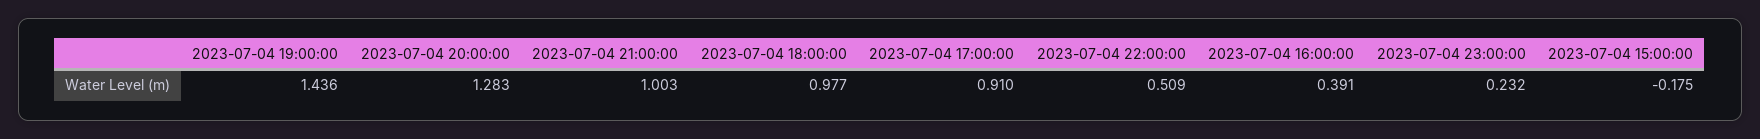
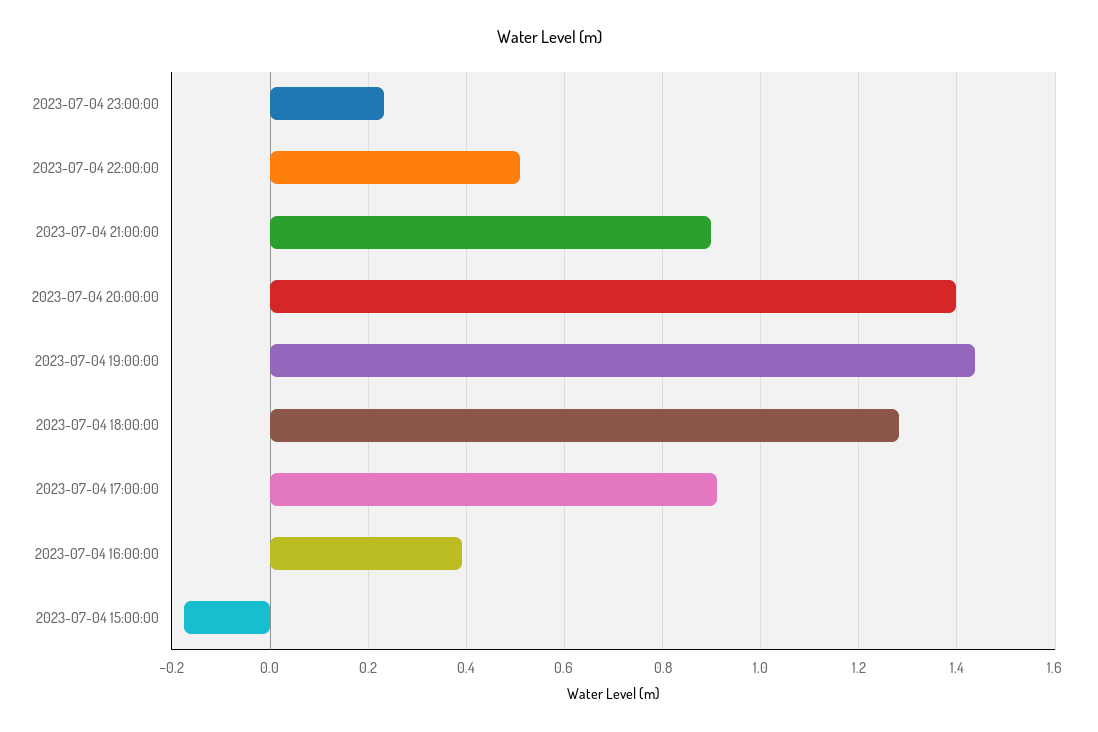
  {
    "2023-07-04 19:00:00": 1.436,
-   "2023-07-04 20:00:00": 1.283,
+   "2023-07-04 20:00:00": 1.4,
-   "2023-07-04 21:00:00": 1.003,
+   "2023-07-04 21:00:00": 0.9,
-   "2023-07-04 18:00:00": 0.977,
+   "2023-07-04 18:00:00": 1.28,
    "2023-07-04 17:00:00": 0.91,
    "2023-07-04 22:00:00": 0.509,
    "2023-07-04 16:00:00": 0.391,
    "2023-07-04 23:00:00": 0.232,
    "2023-07-04 15:00:00": -0.175
  }

